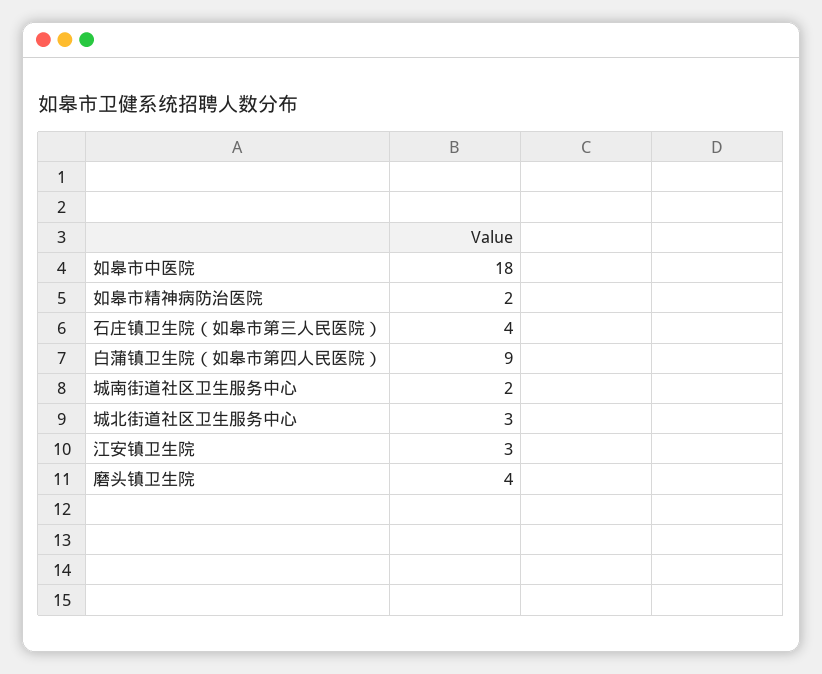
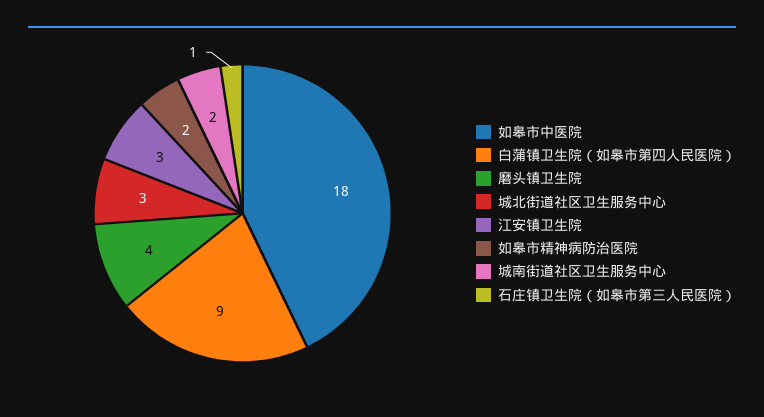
  {
    "如皋市中医院": 18,
    "如皋市精神病防治医院": 2,
-   "石庄镇卫生院（如皋市第三人民医院）": 4,
+   "石庄镇卫生院（如皋市第三人民医院）": 1,
    "白蒲镇卫生院（如皋市第四人民医院）": 9,
    "城南街道社区卫生服务中心": 2,
    "城北街道社区卫生服务中心": 3,
    "江安镇卫生院": 3,
    "磨头镇卫生院": 4
  }

